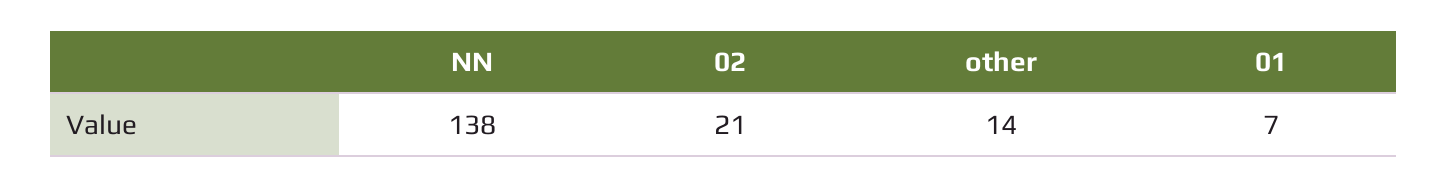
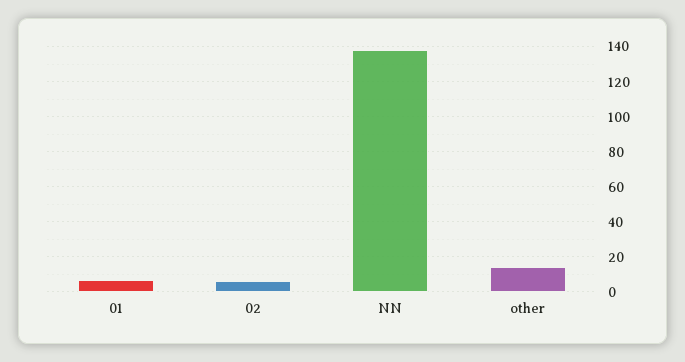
  {
    "NN": 138,
-   "02": 21,
+   "02": 5,
    "other": 14,
    "01": 7
  }

